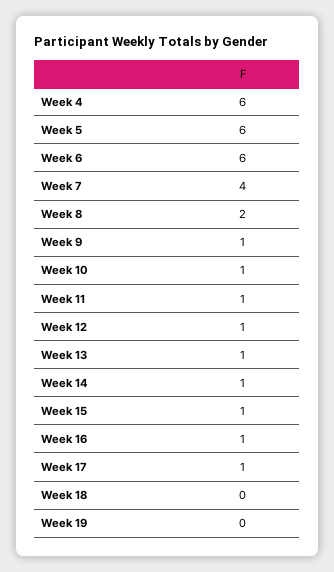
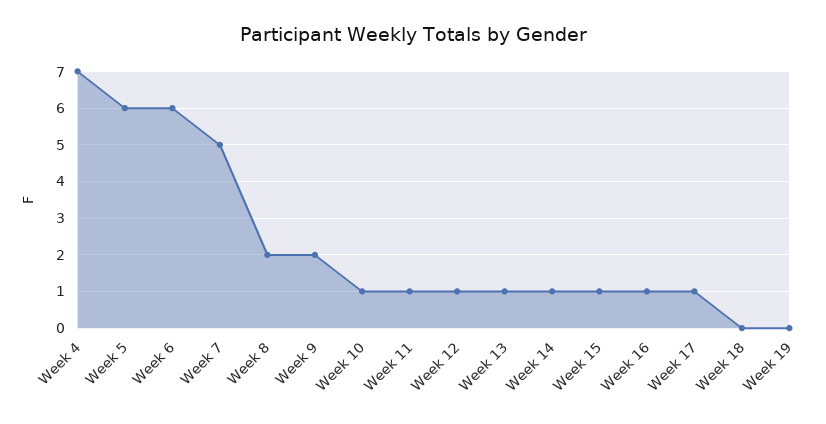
  {
-   "Week 4": 6,
+   "Week 4": 7,
    "Week 5": 6,
    "Week 6": 6,
-   "Week 7": 4,
+   "Week 7": 5,
    "Week 8": 2,
-   "Week 9": 1,
+   "Week 9": 2,
    "Week 10": 1,
    "Week 11": 1,
    "Week 12": 1,
    "Week 13": 1,
    "Week 14": 1,
    "Week 15": 1,
    "Week 16": 1,
    "Week 17": 1,
    "Week 18": 0,
    "Week 19": 0
  }

